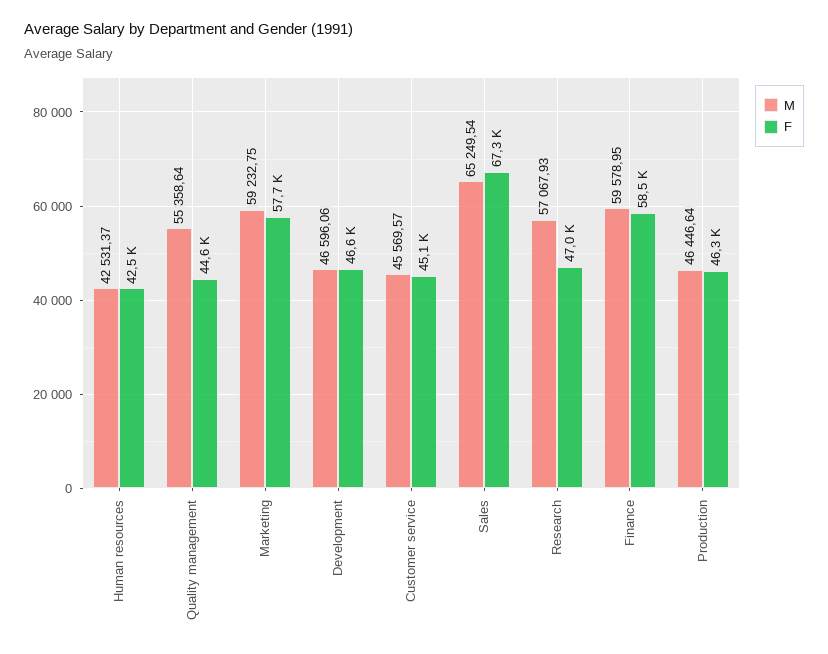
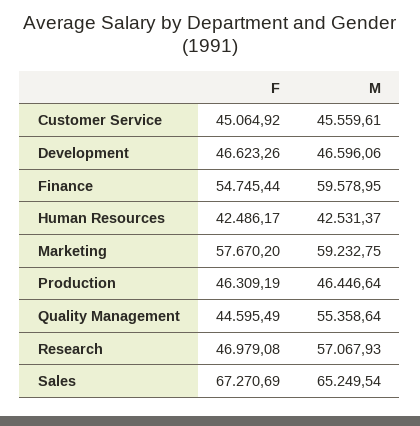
  {
    "M": {
      "Human resources": 42531.37,
      "Quality management": 55358.64,
      "Marketing": 59232.75,
      "Development": 46596.06,
-     "Customer service": 45569.57,
+     "Customer service": 45559.61,
      "Sales": 65249.54,
      "Research": 57067.93,
      "Finance": 59578.95,
      "Production": 46446.64
    },
    "F": {
      "Human resources": 42486.17,
      "Quality management": 44595.49,
      "Marketing": 57670.2,
      "Development": 46623.26,
      "Customer service": 45064.92,
      "Sales": 67270.69,
      "Research": 46979.08,
-     "Finance": 58500,
+     "Finance": 54745.44,
      "Production": 46309.19
    }
  }

